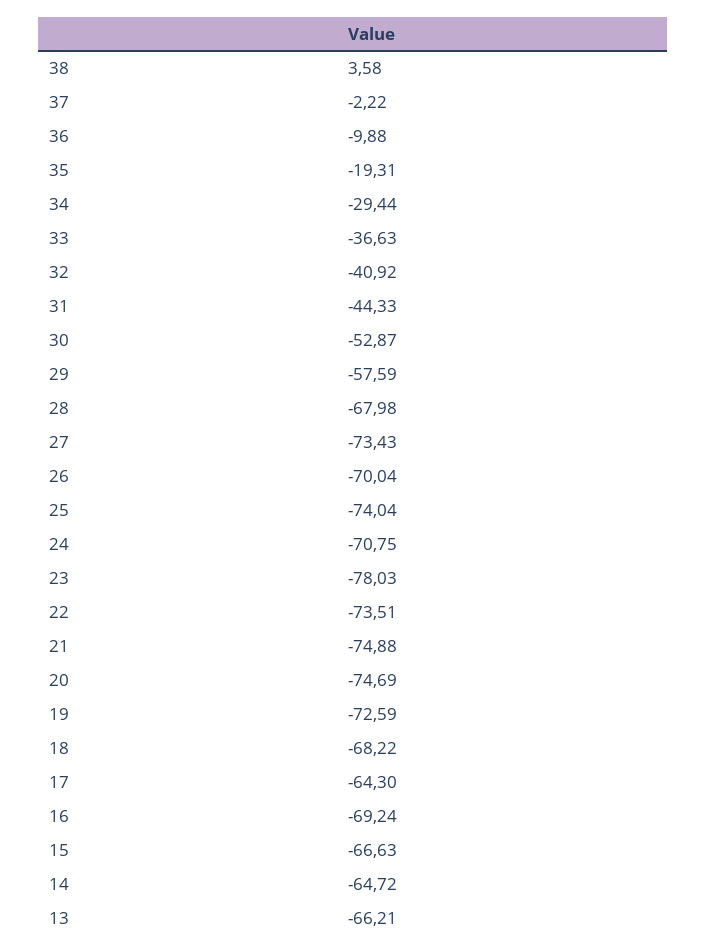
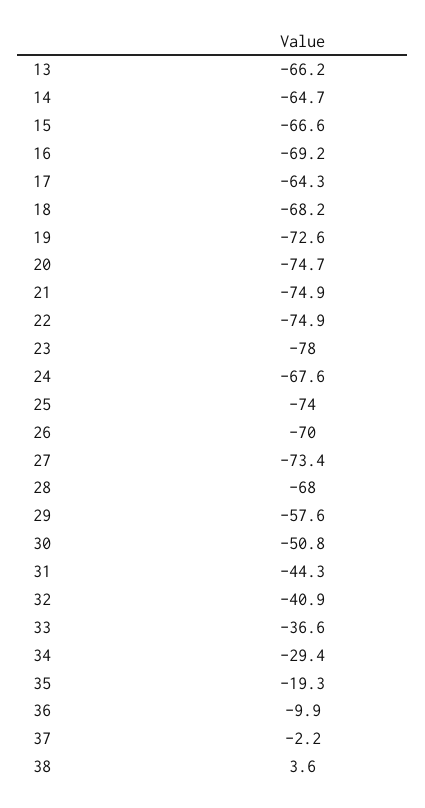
  {
    "38": 3.58,
    "37": -2.22,
    "36": -9.88,
    "35": -19.31,
    "34": -29.44,
    "33": -36.63,
    "32": -40.92,
    "31": -44.33,
-   "30": -52.87,
+   "30": -50.8,
    "29": -57.59,
    "28": -67.98,
    "27": -73.43,
    "26": -70.04,
    "25": -74.04,
-   "24": -70.75,
+   "24": -67.6,
    "23": -78.03,
-   "22": -73.51,
+   "22": -74.9,
    "21": -74.88,
    "20": -74.69,
    "19": -72.59,
    "18": -68.22,
    "17": -64.3,
    "16": -69.24,
    "15": -66.63,
    "14": -64.72,
    "13": -66.21
  }

